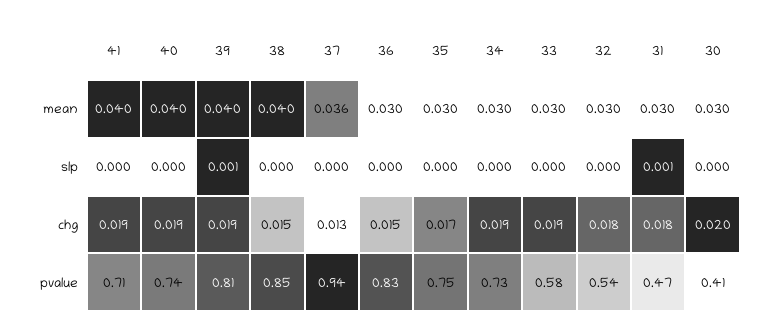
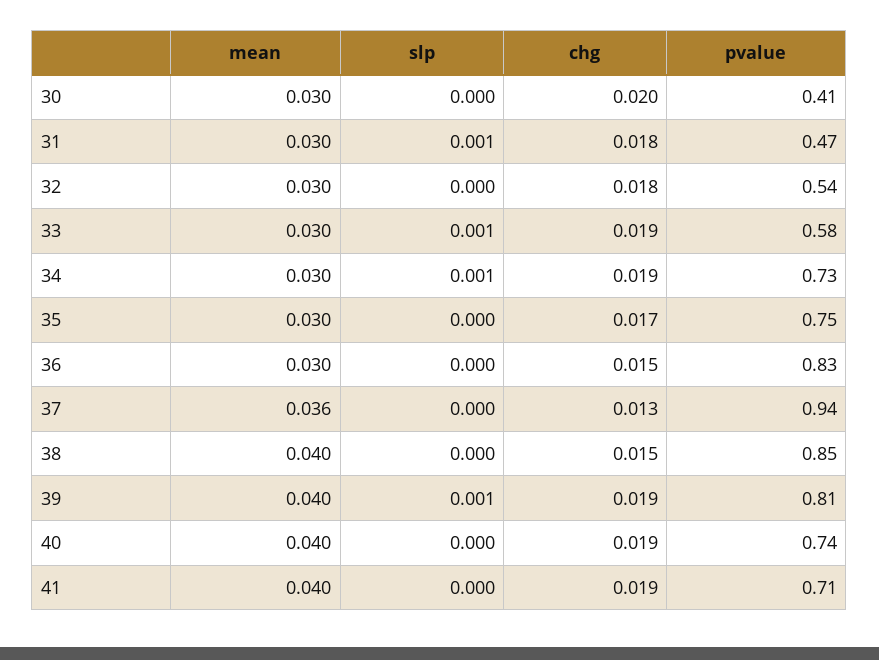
  {
    "41": {
      "mean": 0.04,
      "slp": 0,
      "chg": 0.019,
      "pvalue": 0.71
    },
    "40": {
      "mean": 0.04,
      "slp": 0,
      "chg": 0.019,
      "pvalue": 0.74
    },
    "39": {
      "mean": 0.04,
      "slp": 0.001,
      "chg": 0.019,
      "pvalue": 0.81
    },
    "38": {
      "mean": 0.04,
      "slp": 0,
      "chg": 0.015,
      "pvalue": 0.85
    },
    "37": {
      "mean": 0.036,
      "slp": 0,
      "chg": 0.013,
      "pvalue": 0.94
    },
    "36": {
      "mean": 0.03,
      "slp": 0,
      "chg": 0.015,
      "pvalue": 0.83
    },
    "35": {
      "mean": 0.03,
      "slp": 0,
      "chg": 0.017,
      "pvalue": 0.75
    },
    "34": {
      "mean": 0.03,
-     "slp": 0,
+     "slp": 0.001,
      "chg": 0.019,
      "pvalue": 0.73
    },
    "33": {
      "mean": 0.03,
-     "slp": 0,
+     "slp": 0.001,
      "chg": 0.019,
      "pvalue": 0.58
    },
    "32": {
      "mean": 0.03,
      "slp": 0,
      "chg": 0.018,
      "pvalue": 0.54
    },
    "31": {
      "mean": 0.03,
      "slp": 0.001,
      "chg": 0.018,
      "pvalue": 0.47
    },
    "30": {
      "mean": 0.03,
      "slp": 0,
      "chg": 0.02,
      "pvalue": 0.41
    }
  }

